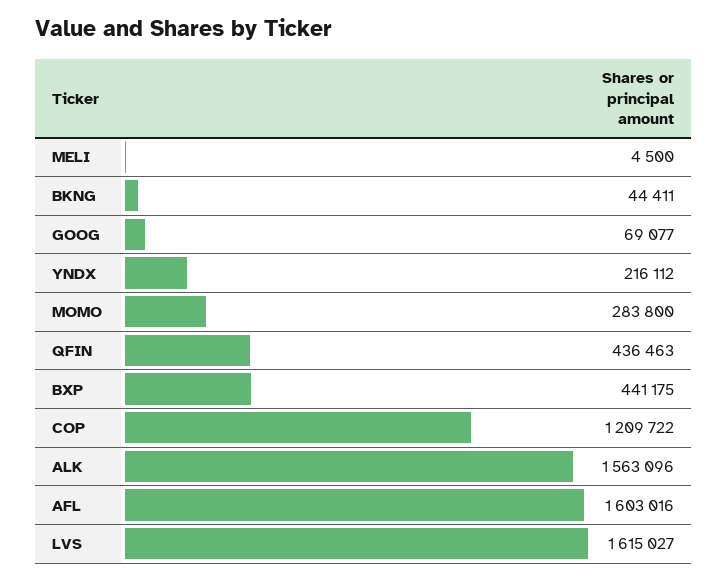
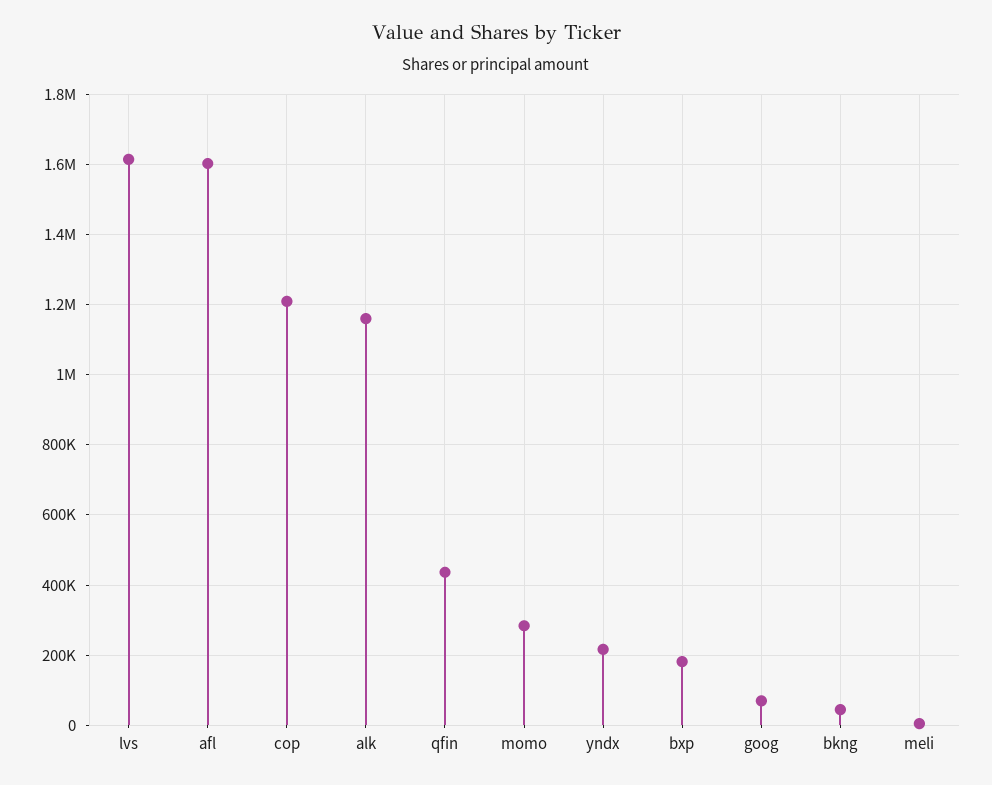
  {
    "MELI": 4500,
    "BKNG": 44411,
    "GOOG": 69077,
    "YNDX": 216112,
    "MOMO": 283800,
    "QFIN": 436463,
-   "BXP": 441175,
+   "BXP": 180000,
    "COP": 1209722,
-   "ALK": 1563096,
+   "ALK": 1160000,
    "AFL": 1603016,
    "LVS": 1615027
  }

